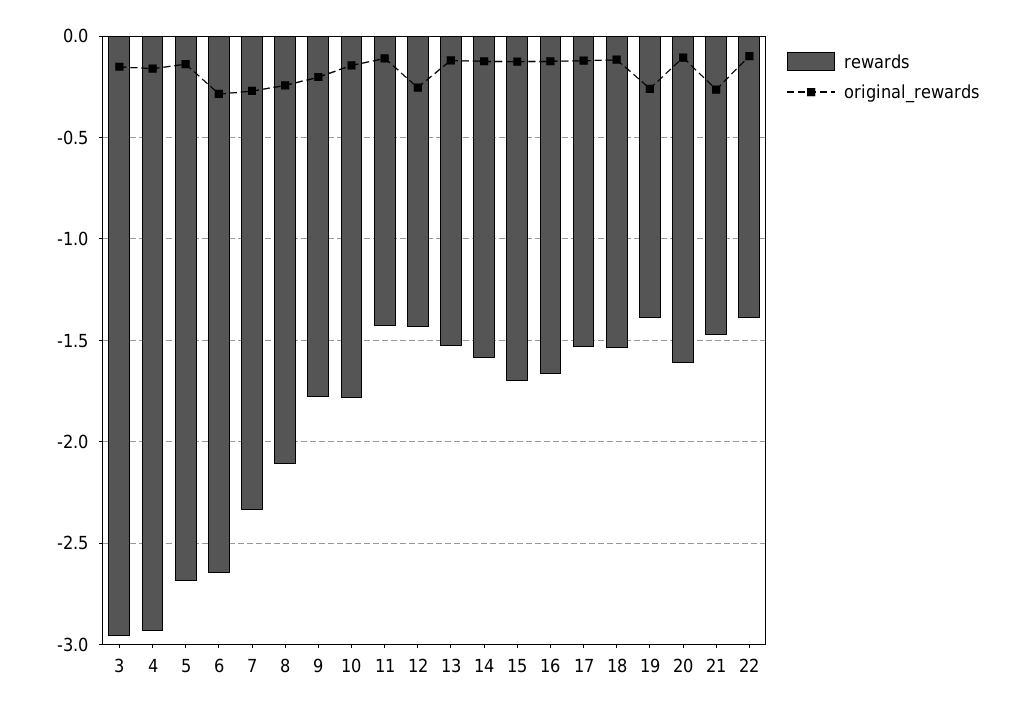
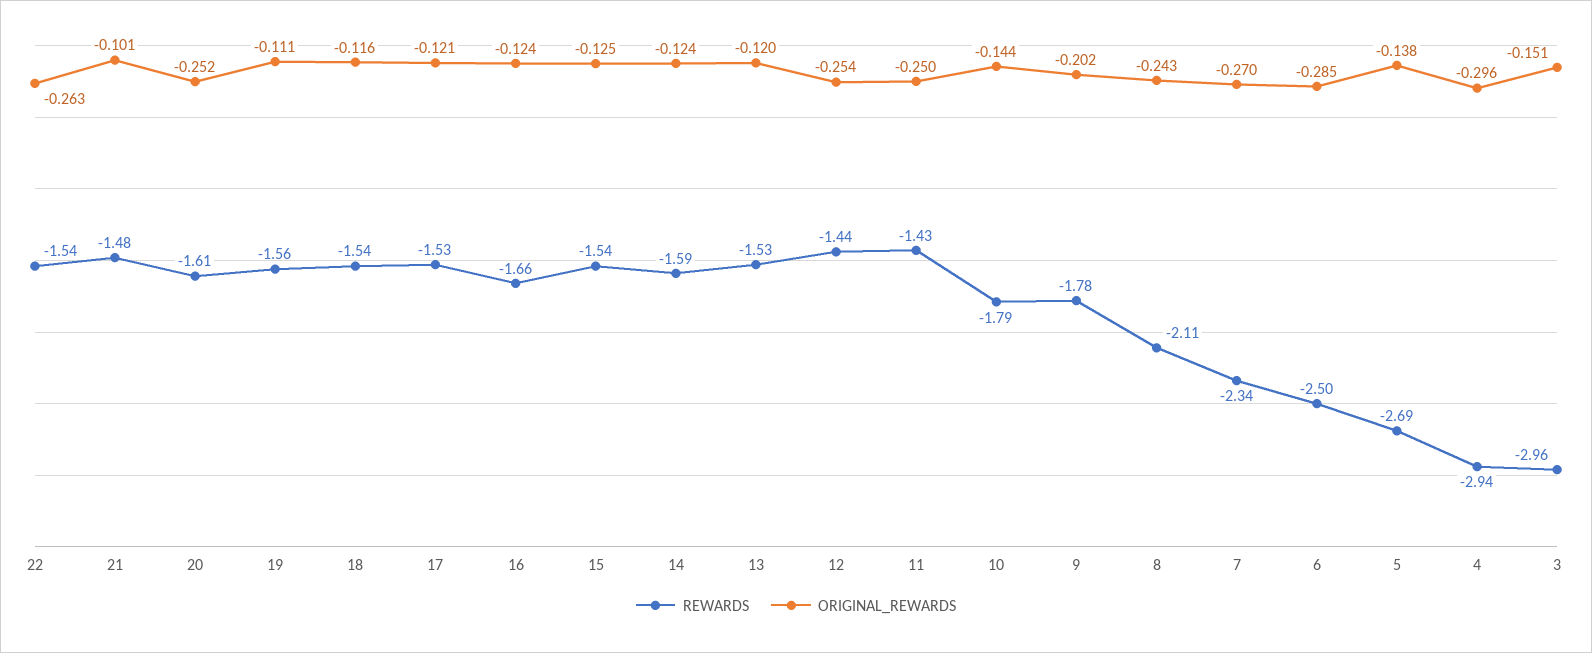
  {
    "rewards": {
      "3": -2.96,
      "4": -2.94,
      "5": -2.69,
-     "6": -2.65,
+     "6": -2.5,
      "7": -2.34,
      "8": -2.11,
      "9": -1.78,
      "10": -1.79,
      "11": -1.43,
      "12": -1.44,
      "13": -1.53,
      "14": -1.59,
-     "15": -1.7,
+     "15": -1.54,
      "16": -1.66,
      "17": -1.53,
      "18": -1.54,
-     "19": -1.4,
+     "19": -1.56,
      "20": -1.61,
      "21": -1.48,
-     "22": -1.4
+     "22": -1.54
    },
    "original_rewards": {
      "3": -0.151,
-     "4": -0.15,
+     "4": -0.296,
      "5": -0.138,
      "6": -0.285,
      "7": -0.27,
      "8": -0.243,
      "9": -0.202,
      "10": -0.144,
-     "11": -0.1,
+     "11": -0.25,
      "12": -0.254,
      "13": -0.12,
      "14": -0.124,
      "15": -0.125,
      "16": -0.124,
      "17": -0.121,
      "18": -0.116,
-     "19": -0.25,
+     "19": -0.111,
-     "20": -0.1,
+     "20": -0.252,
-     "21": -0.25,
+     "21": -0.101,
-     "22": -0.1
+     "22": -0.263
    }
  }

